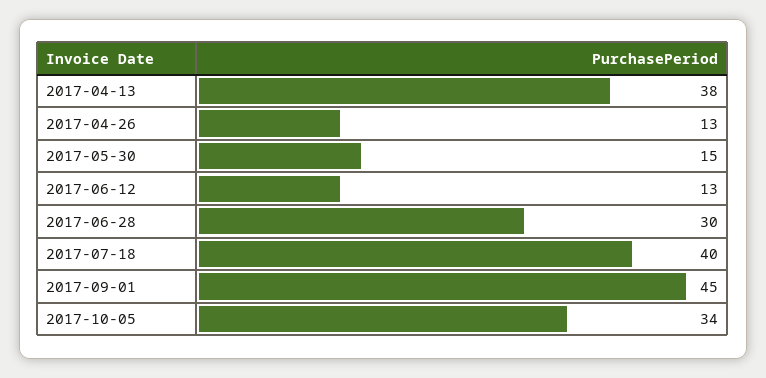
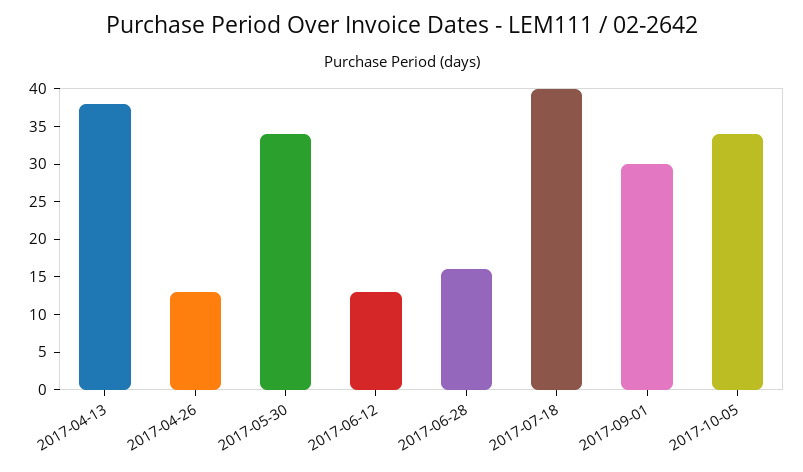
  {
    "2017-04-13": 38,
    "2017-04-26": 13,
-   "2017-05-30": 15,
+   "2017-05-30": 35,
    "2017-06-12": 13,
-   "2017-06-28": 30,
+   "2017-06-28": 15,
    "2017-07-18": 40,
-   "2017-09-01": 45,
+   "2017-09-01": 30,
    "2017-10-05": 34
  }

